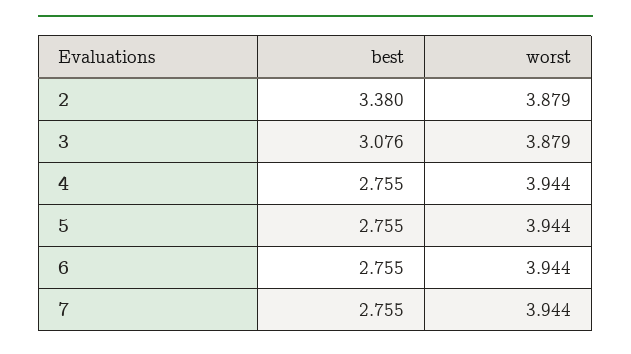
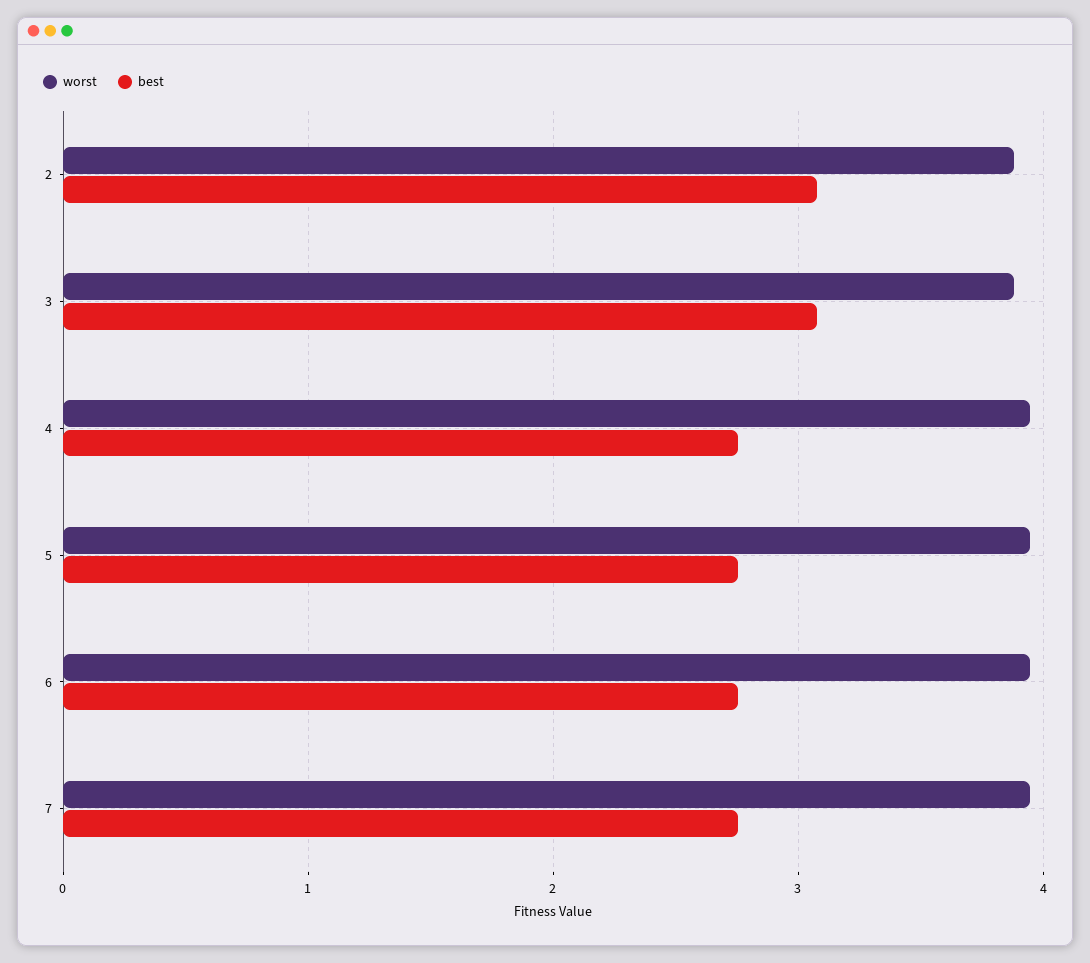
  {
    "best": {
-     "2": 3.38,
+     "2": 3.1,
      "3": 3.076,
      "4": 2.755,
      "5": 2.755,
      "6": 2.755,
      "7": 2.755
    },
    "worst": {
      "2": 3.879,
      "3": 3.879,
      "4": 3.944,
      "5": 3.944,
      "6": 3.944,
      "7": 3.944
    }
  }

